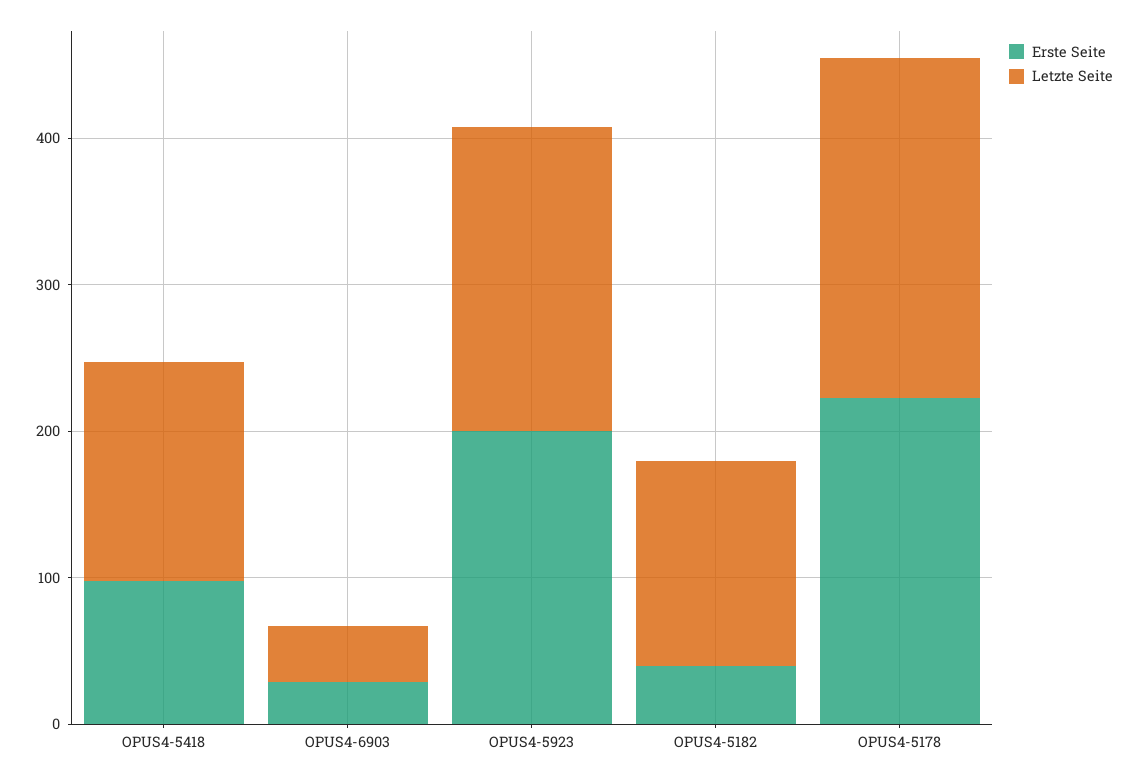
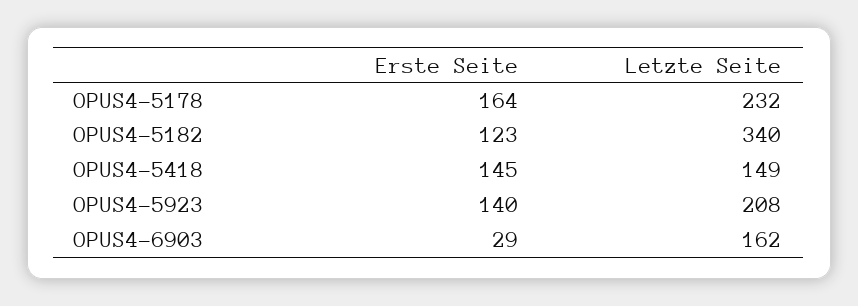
  {
    "Erste Seite": {
-     "OPUS4-5418": 100,
+     "OPUS4-5418": 145,
      "OPUS4-6903": 29,
-     "OPUS4-5923": 200,
+     "OPUS4-5923": 140,
-     "OPUS4-5182": 40,
+     "OPUS4-5182": 123,
-     "OPUS4-5178": 220
+     "OPUS4-5178": 164
    },
    "Letzte Seite": {
      "OPUS4-5418": 149,
-     "OPUS4-6903": 40,
+     "OPUS4-6903": 162,
      "OPUS4-5923": 208,
-     "OPUS4-5182": 140,
+     "OPUS4-5182": 340,
      "OPUS4-5178": 232
    }
  }

